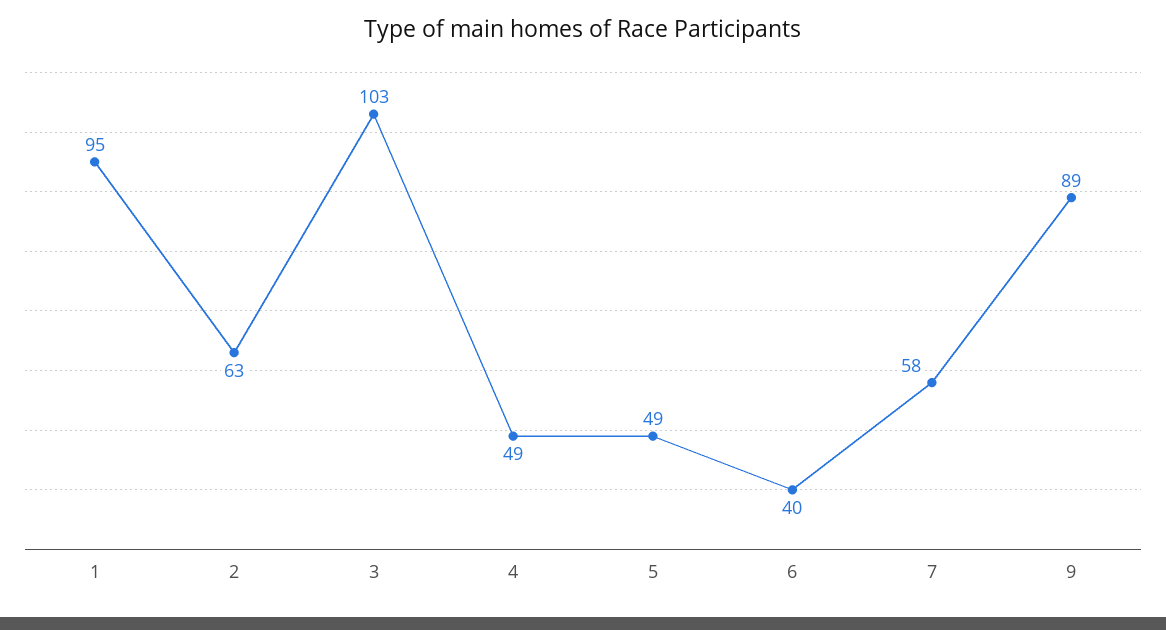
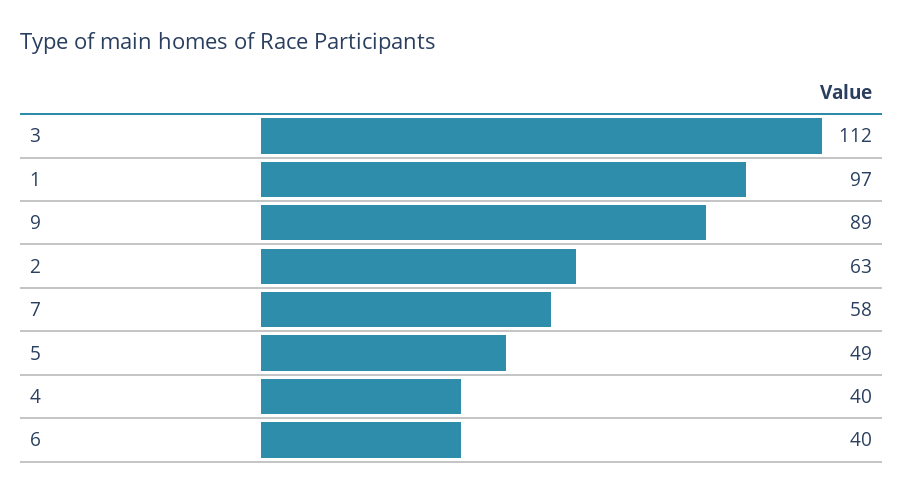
  {
-   "1": 95,
+   "1": 97,
    "2": 63,
-   "3": 103,
+   "3": 112,
-   "4": 49,
+   "4": 40,
    "5": 49,
    "6": 40,
    "7": 58,
    "9": 89
  }

